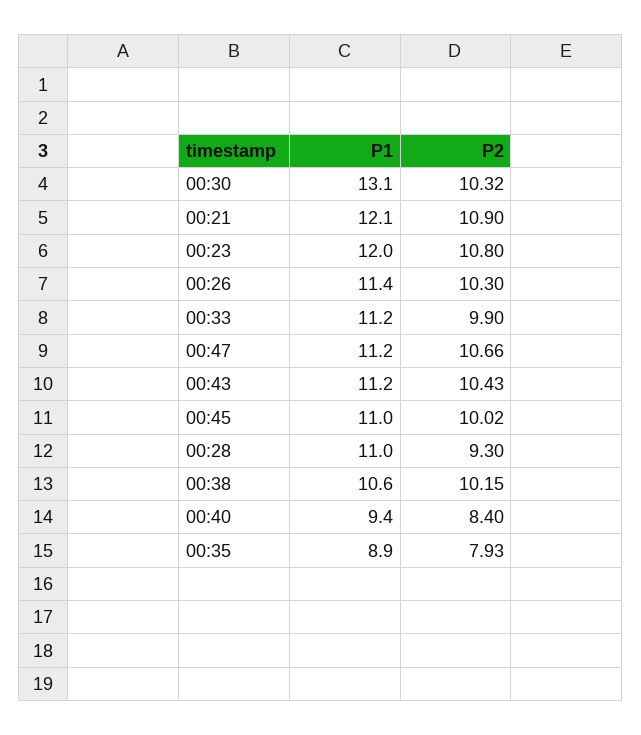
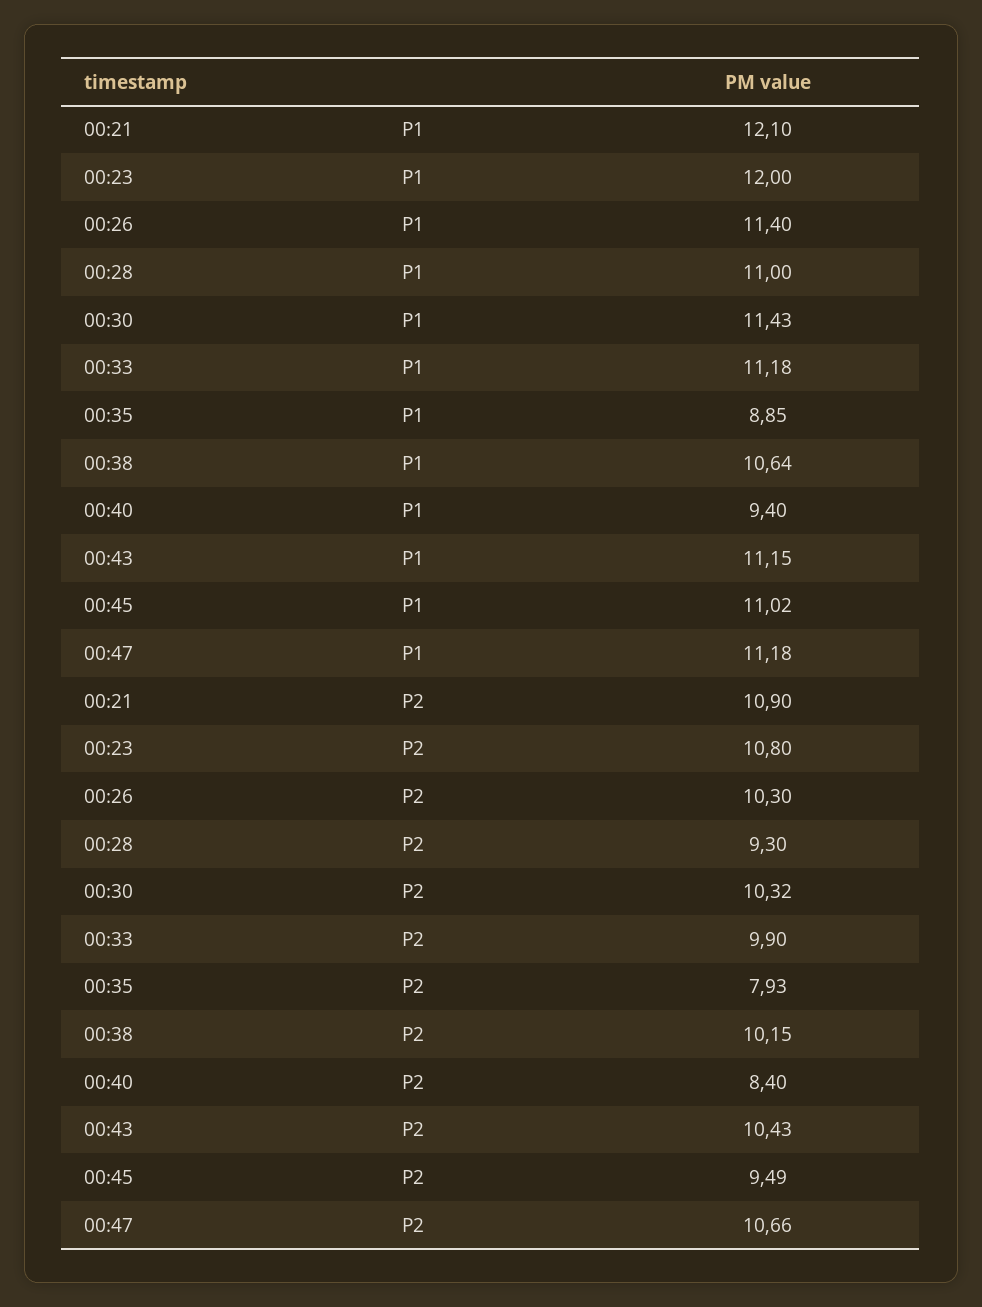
  {
    "P1": {
-     "00:30": 13.1,
+     "00:30": 11.43,
      "00:21": 12.1,
      "00:23": 12,
      "00:26": 11.4,
      "00:33": 11.18,
      "00:47": 11.18,
      "00:43": 11.15,
      "00:45": 11.02,
      "00:28": 11,
      "00:38": 10.64,
      "00:40": 9.4,
      "00:35": 8.85
    },
    "P2": {
      "00:30": 10.32,
      "00:21": 10.9,
      "00:23": 10.8,
      "00:26": 10.3,
      "00:33": 9.9,
      "00:47": 10.66,
      "00:43": 10.43,
-     "00:45": 10.02,
+     "00:45": 9.49,
      "00:28": 9.3,
      "00:38": 10.15,
      "00:40": 8.4,
      "00:35": 7.93
    }
  }

